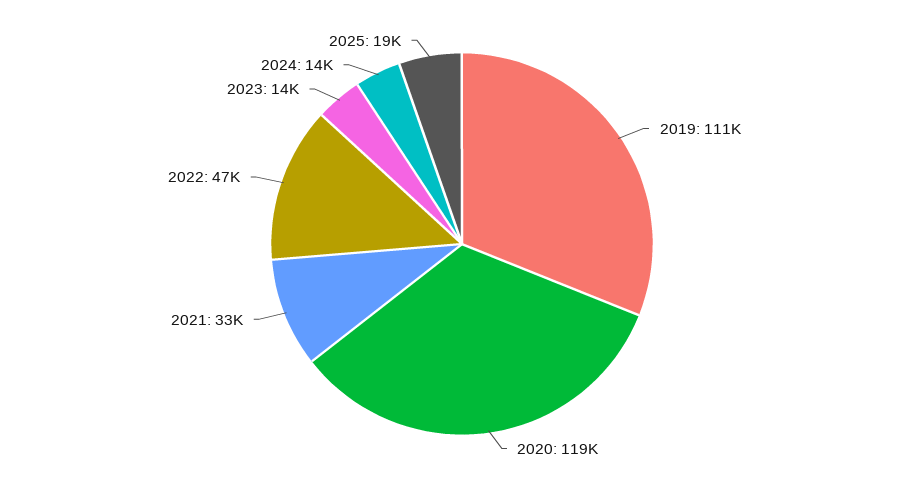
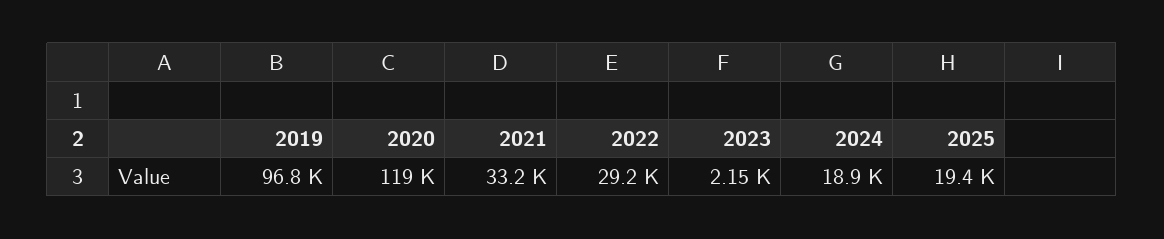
  {
-   "2019": 111000,
+   "2019": 96800,
    "2020": 119000,
    "2021": 33200,
-   "2022": 47000,
+   "2022": 29200,
-   "2023": 14000,
+   "2023": 2150,
-   "2024": 14000,
+   "2024": 18900,
    "2025": 19400
  }

